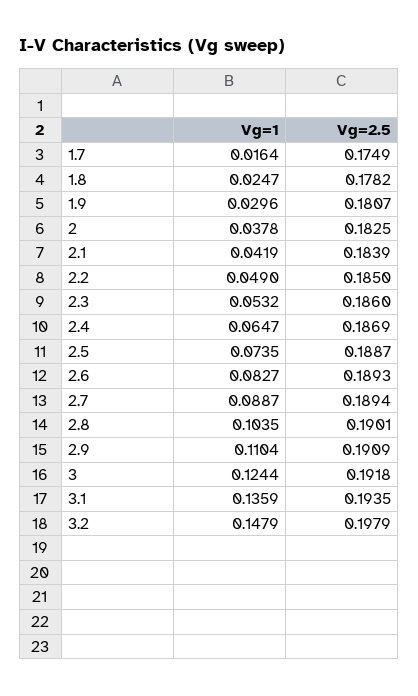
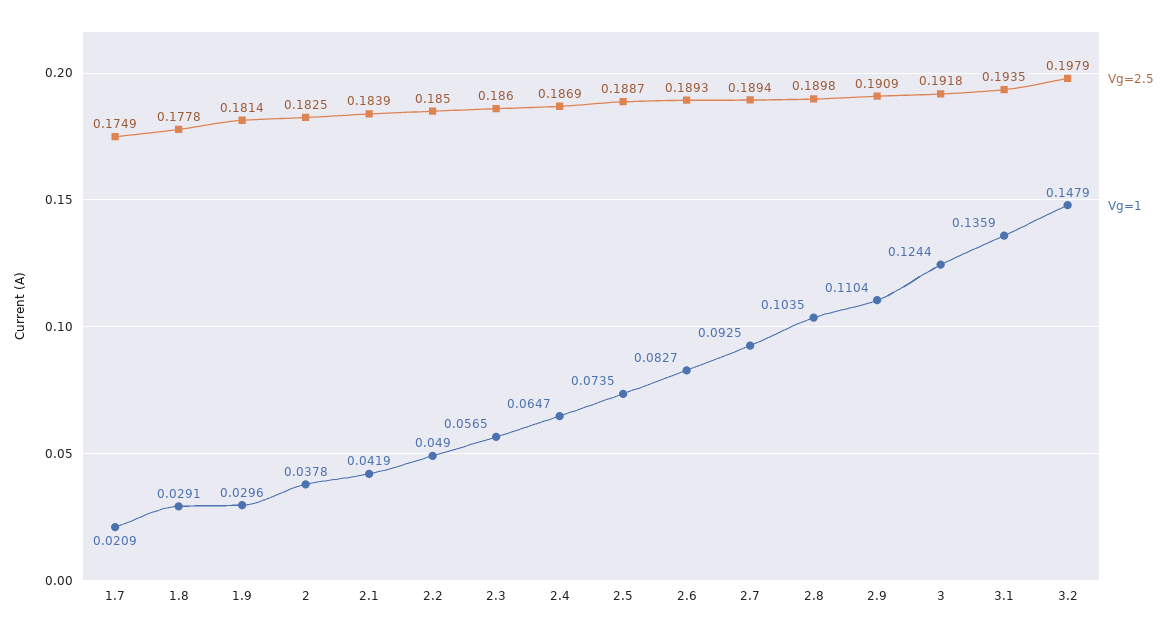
  {
    "Vg=1": {
-     "1.7": 0.0164,
+     "1.7": 0.0209,
-     "1.8": 0.0247,
+     "1.8": 0.0291,
      "1.9": 0.0296,
      "2": 0.0378,
      "2.1": 0.0419,
      "2.2": 0.049,
-     "2.3": 0.0532,
+     "2.3": 0.0565,
      "2.4": 0.0647,
      "2.5": 0.0735,
      "2.6": 0.0827,
-     "2.7": 0.0887,
+     "2.7": 0.0925,
      "2.8": 0.1035,
      "2.9": 0.1104,
      "3": 0.1244,
      "3.1": 0.1359,
      "3.2": 0.1479
    },
    "Vg=2.5": {
      "1.7": 0.1749,
-     "1.8": 0.1782,
+     "1.8": 0.1778,
-     "1.9": 0.1807,
+     "1.9": 0.1814,
      "2": 0.1825,
      "2.1": 0.1839,
      "2.2": 0.185,
      "2.3": 0.186,
      "2.4": 0.1869,
      "2.5": 0.1887,
      "2.6": 0.1893,
      "2.7": 0.1894,
-     "2.8": 0.1901,
+     "2.8": 0.1898,
      "2.9": 0.1909,
      "3": 0.1918,
      "3.1": 0.1935,
      "3.2": 0.1979
    }
  }

